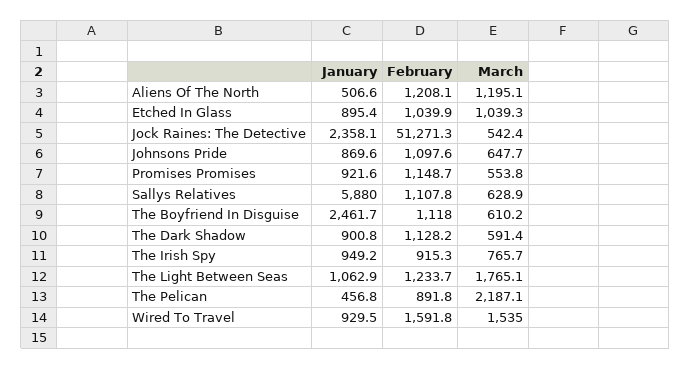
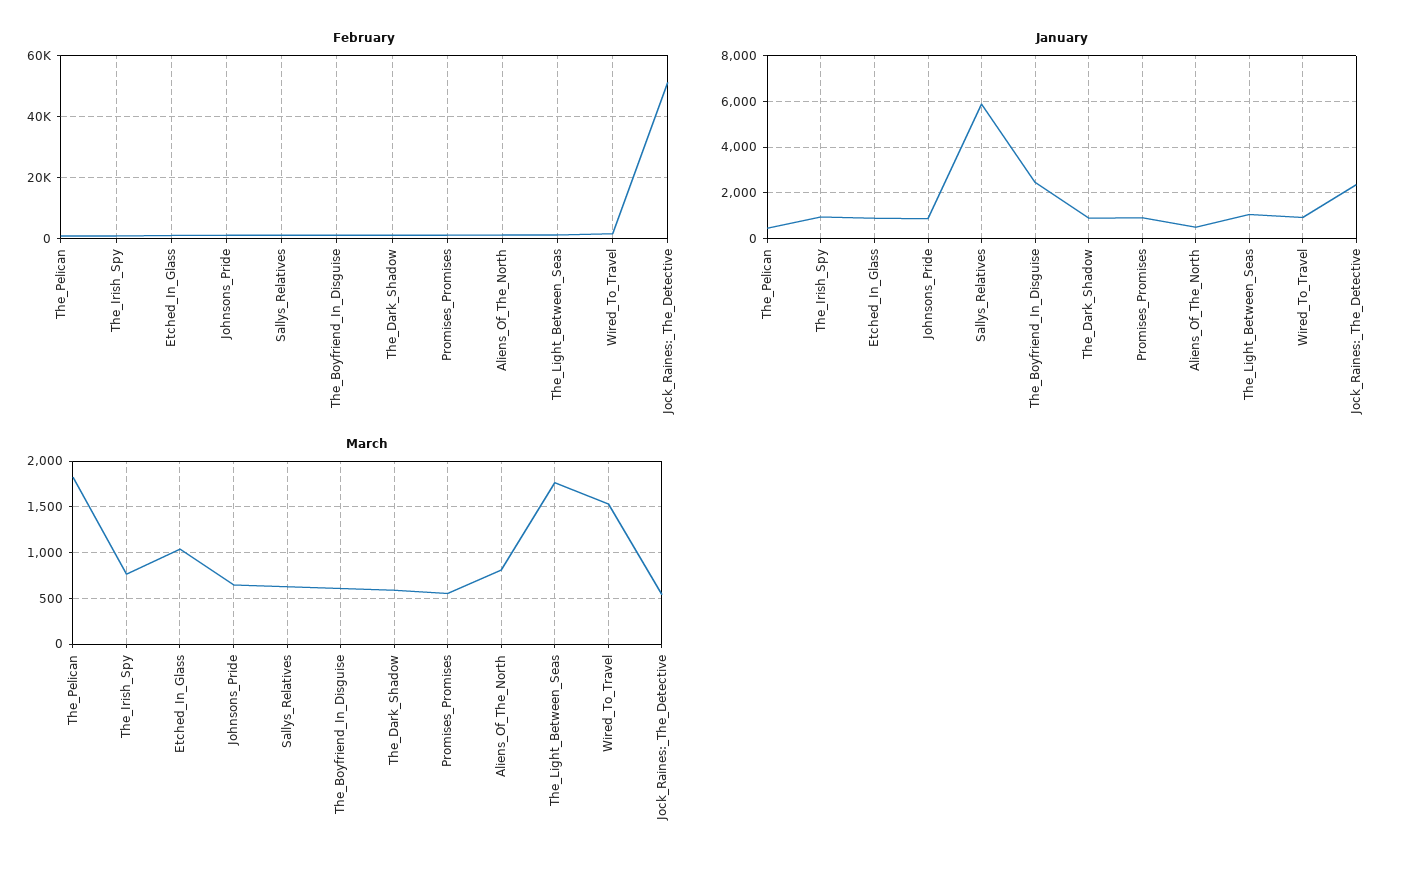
  {
    "January": {
      "Aliens Of The North": 506.6,
      "Etched In Glass": 895.4,
      "Jock Raines: The Detective": 2358.1,
      "Johnsons Pride": 869.6,
      "Promises Promises": 921.6,
      "Sallys Relatives": 5880,
      "The Boyfriend In Disguise": 2461.7,
      "The Dark Shadow": 900.8,
      "The Irish Spy": 949.2,
      "The Light Between Seas": 1062.9,
      "The Pelican": 456.8,
      "Wired To Travel": 929.5
    },
    "February": {
      "Aliens Of The North": 1208.1,
      "Etched In Glass": 1039.9,
      "Jock Raines: The Detective": 51271.3,
      "Johnsons Pride": 1097.6,
      "Promises Promises": 1148.7,
      "Sallys Relatives": 1107.8,
      "The Boyfriend In Disguise": 1118,
      "The Dark Shadow": 1128.2,
      "The Irish Spy": 915.3,
      "The Light Between Seas": 1233.7,
      "The Pelican": 891.8,
      "Wired To Travel": 1591.8
    },
    "March": {
-     "Aliens Of The North": 1195.1,
+     "Aliens Of The North": 800,
      "Etched In Glass": 1039.3,
      "Jock Raines: The Detective": 542.4,
      "Johnsons Pride": 647.7,
      "Promises Promises": 553.8,
      "Sallys Relatives": 628.9,
      "The Boyfriend In Disguise": 610.2,
      "The Dark Shadow": 591.4,
      "The Irish Spy": 765.7,
      "The Light Between Seas": 1765.1,
-     "The Pelican": 2187.1,
+     "The Pelican": 1800,
      "Wired To Travel": 1535
    }
  }

